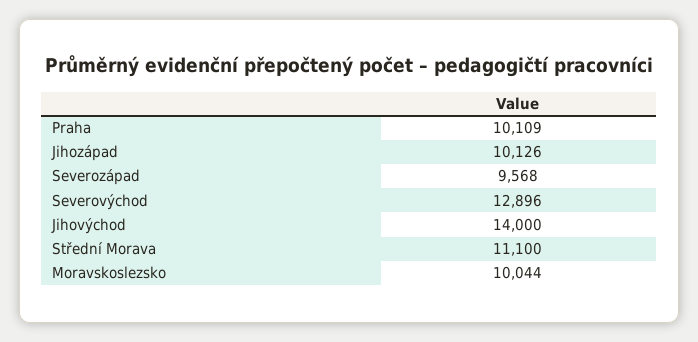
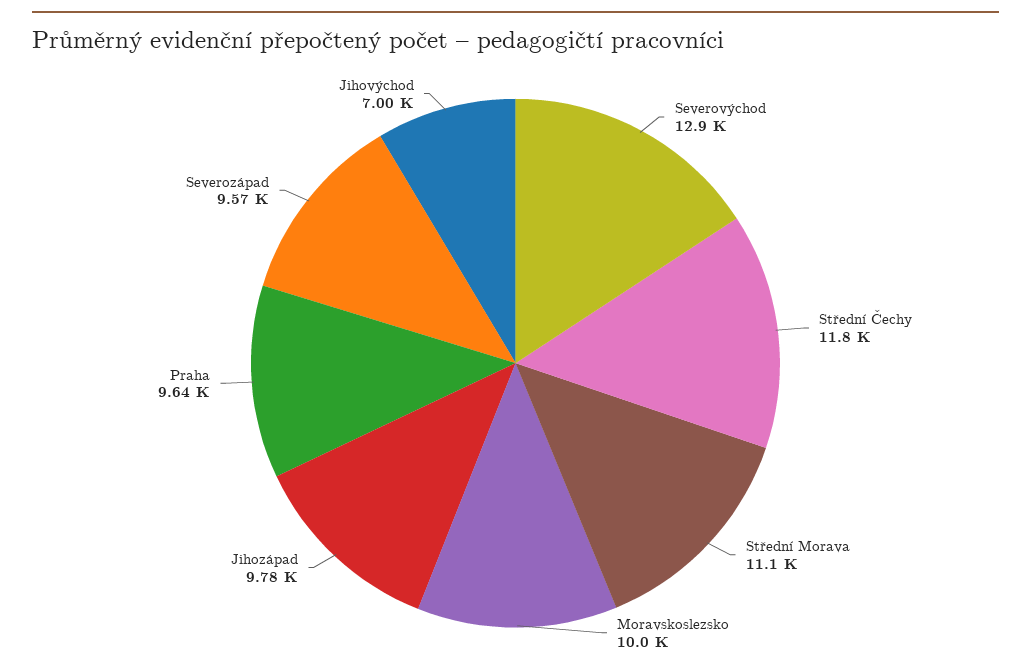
  {
-   "Praha": 10109,
+   "Praha": 9640,
-   "Jihozápad": 10126,
+   "Jihozápad": 9780,
    "Severozápad": 9568,
    "Severovýchod": 12896,
-   "Jihovýchod": 14000,
+   "Jihovýchod": 7000,
    "Střední Morava": 11100,
-   "Moravskoslezsko": 10044
+   "Moravskoslezsko": 10044,
+   "Střední Čechy": 11800
  }

